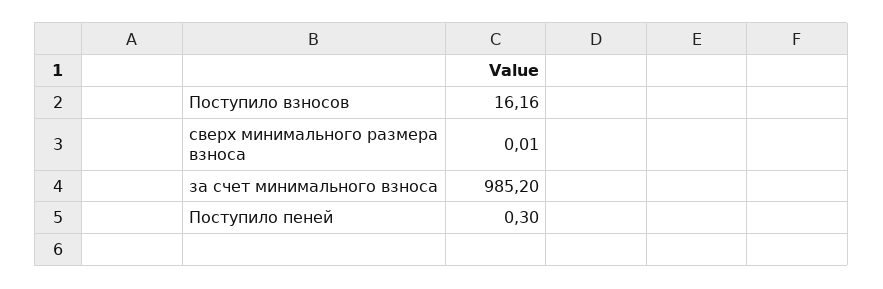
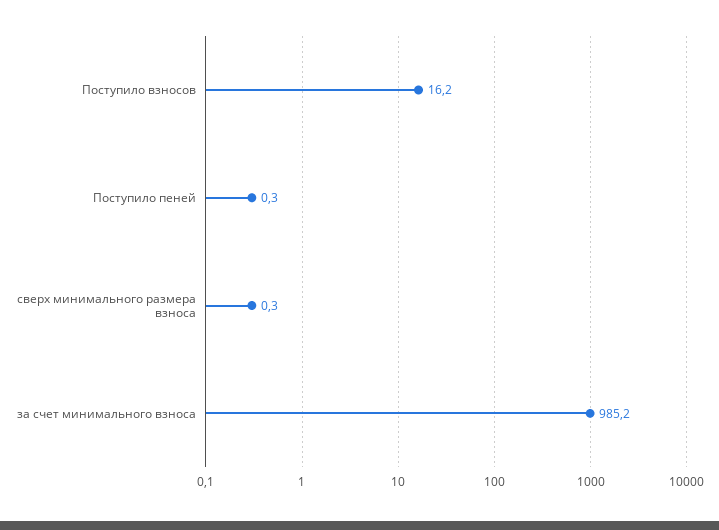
  {
    "Поступило взносов": 16.16,
-   "сверх минимального размера взноса": 0.01,
+   "сверх минимального размера взноса": 0.3,
    "за счет минимального взноса": 985.2,
    "Поступило пеней": 0.3
  }

